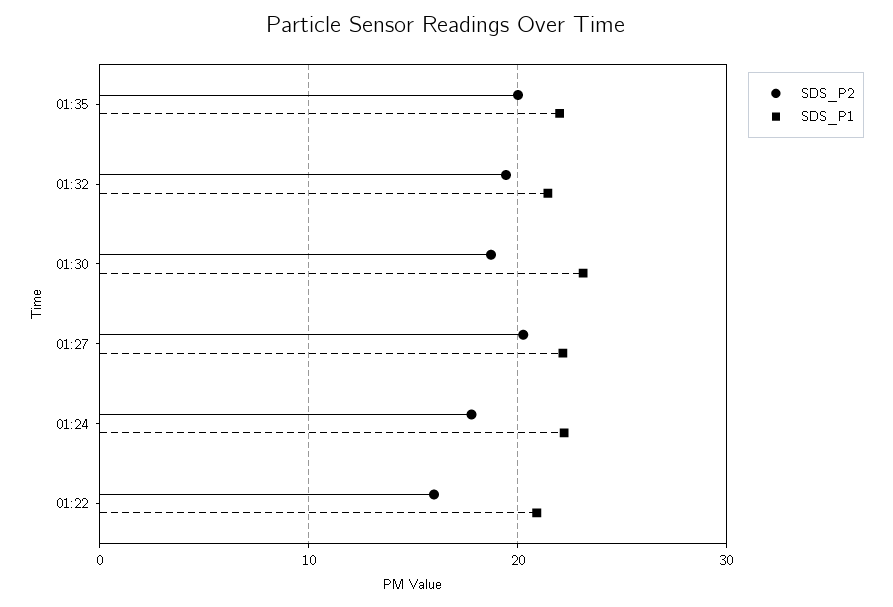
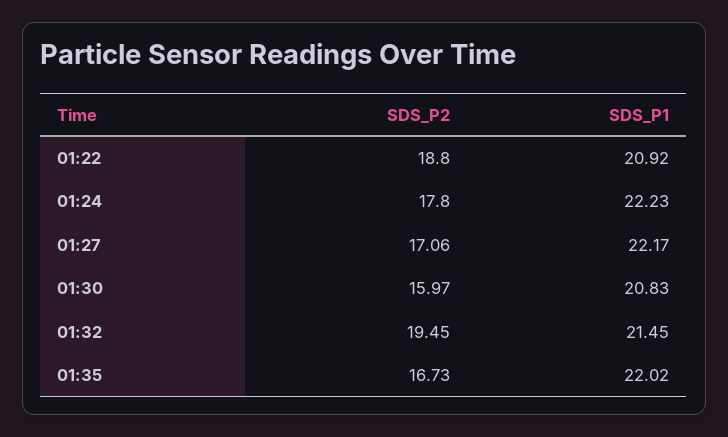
  {
    "SDS_P2": {
-     "01:35": 20,
+     "01:35": 16.73,
      "01:32": 19.45,
-     "01:30": 19,
+     "01:30": 15.97,
-     "01:27": 20,
+     "01:27": 17.06,
      "01:24": 17.8,
-     "01:22": 16
+     "01:22": 18.8
    },
    "SDS_P1": {
      "01:35": 22.02,
      "01:32": 21.45,
-     "01:30": 23,
+     "01:30": 20.83,
      "01:27": 22.17,
      "01:24": 22.23,
      "01:22": 20.92
    }
  }

